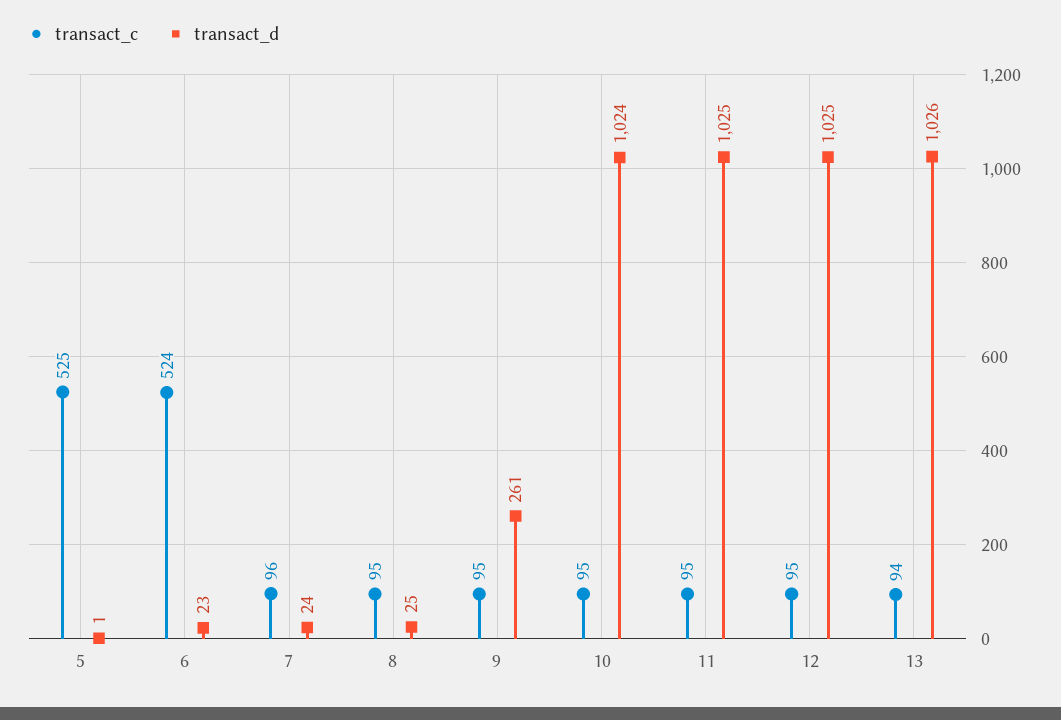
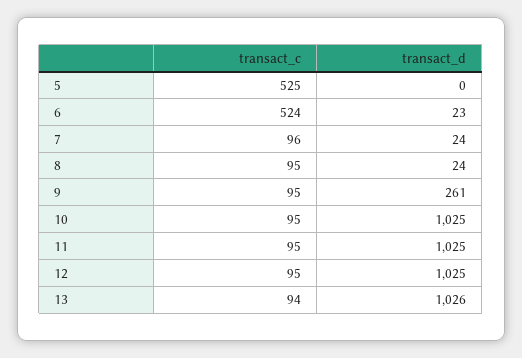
  {
    "transact_c": {
      "5": 525,
      "6": 524,
      "7": 96,
      "8": 95,
      "9": 95,
      "10": 95,
      "11": 95,
      "12": 95,
      "13": 94
    },
    "transact_d": {
-     "5": 1,
+     "5": 0,
      "6": 23,
      "7": 24,
-     "8": 25,
+     "8": 24,
      "9": 261,
-     "10": 1024,
+     "10": 1025,
      "11": 1025,
      "12": 1025,
      "13": 1026
    }
  }

